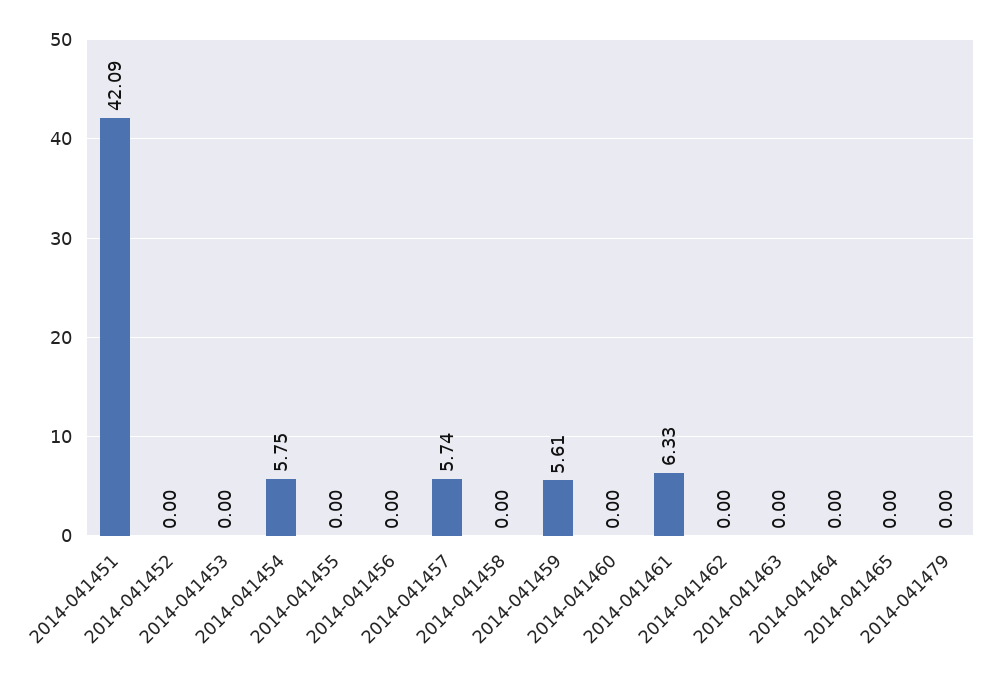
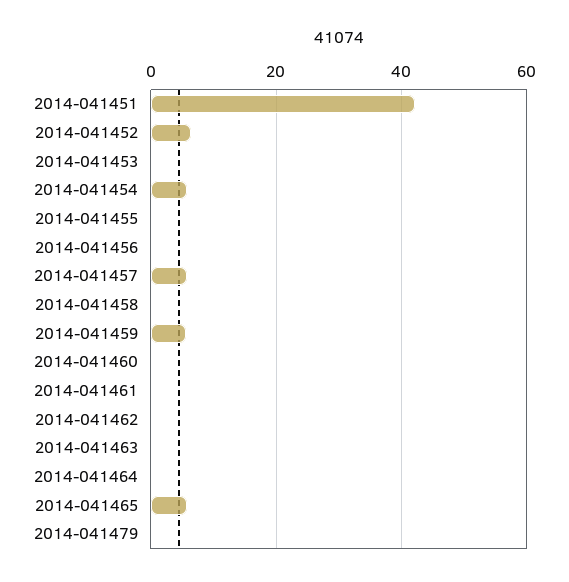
  {
    "2014-041451": 42.09,
-   "2014-041452": 0,
+   "2014-041452": 6,
    "2014-041453": 0,
    "2014-041454": 5.75,
    "2014-041455": 0,
    "2014-041456": 0,
    "2014-041457": 5.74,
    "2014-041458": 0,
    "2014-041459": 5.61,
    "2014-041460": 0,
-   "2014-041461": 6.33,
+   "2014-041461": 0,
    "2014-041462": 0,
    "2014-041463": 0,
    "2014-041464": 0,
-   "2014-041465": 0,
+   "2014-041465": 6,
    "2014-041479": 0
  }

